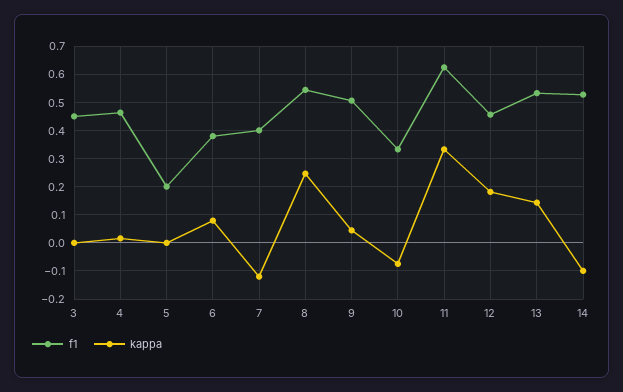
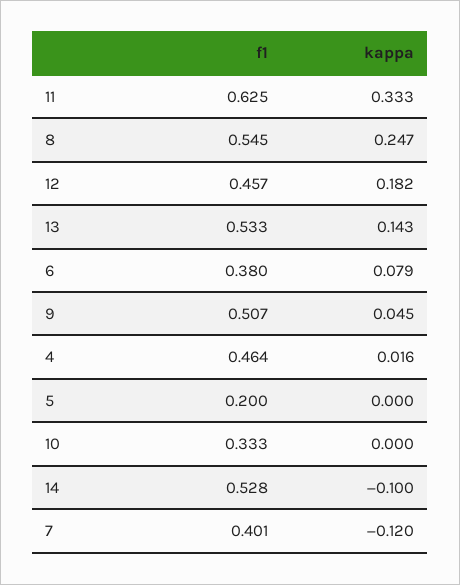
  {
    "f1": {
-     "3": 0.45,
      "4": 0.464,
      "5": 0.2,
      "6": 0.38,
      "7": 0.401,
      "8": 0.545,
      "9": 0.507,
      "10": 0.333,
      "11": 0.625,
      "12": 0.457,
      "13": 0.533,
      "14": 0.528
    },
    "kappa": {
-     "3": 0,
      "4": 0.016,
      "5": 0,
      "6": 0.079,
      "7": -0.12,
      "8": 0.247,
      "9": 0.045,
-     "10": -0.075,
+     "10": 0,
      "11": 0.333,
      "12": 0.182,
      "13": 0.143,
      "14": -0.1
    }
  }

